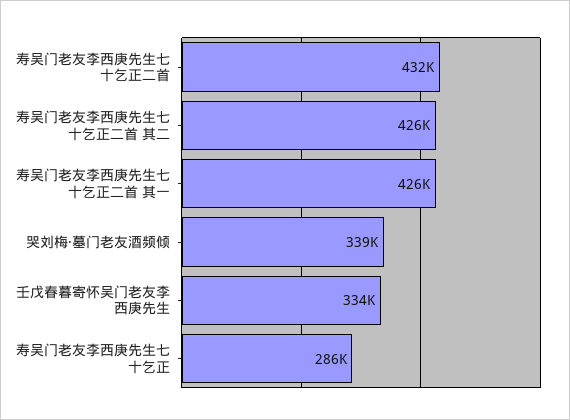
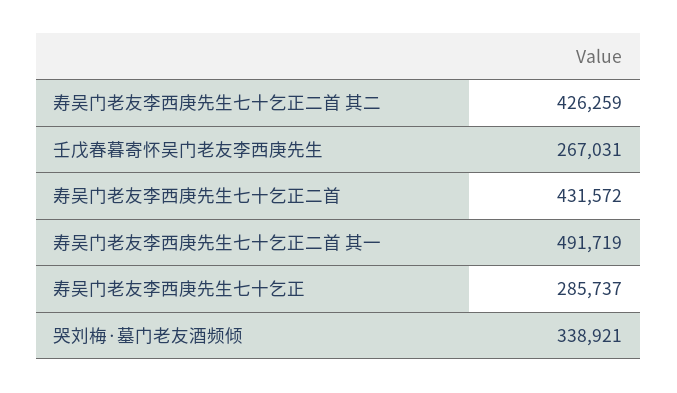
  {
    "寿吴门老友李西庚先生七十乞正二首": 431572,
    "寿吴门老友李西庚先生七十乞正二首 其二": 426259,
-   "寿吴门老友李西庚先生七十乞正二首 其一": 426000,
+   "寿吴门老友李西庚先生七十乞正二首 其一": 491719,
    "哭刘梅·墓门老友酒频倾": 338921,
-   "壬戊春暮寄怀吴门老友李西庚先生": 334000,
+   "壬戊春暮寄怀吴门老友李西庚先生": 267031,
    "寿吴门老友李西庚先生七十乞正": 285737
  }

